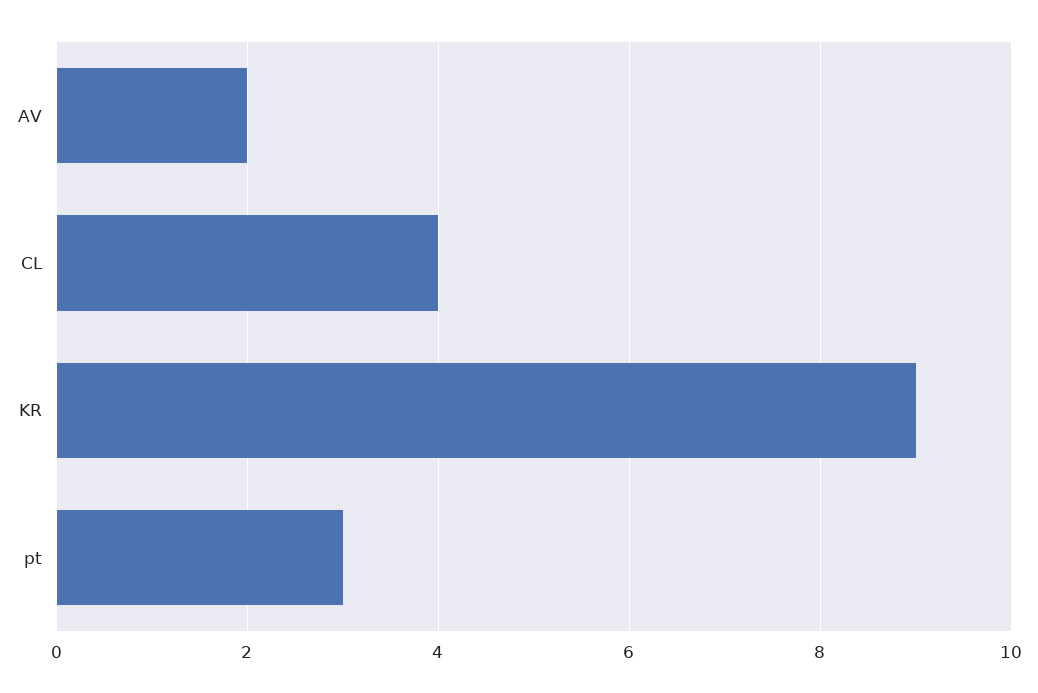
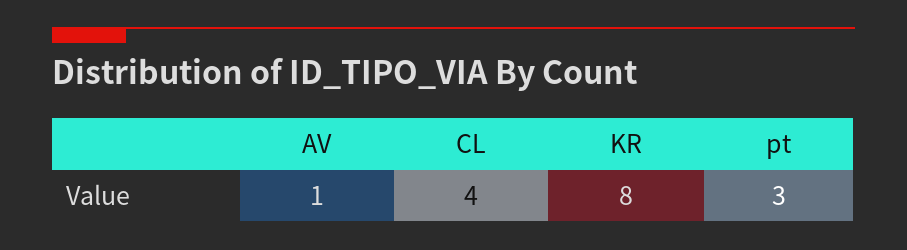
  {
-   "AV": 2,
+   "AV": 1,
    "CL": 4,
-   "KR": 9,
+   "KR": 8,
    "pt": 3
  }

